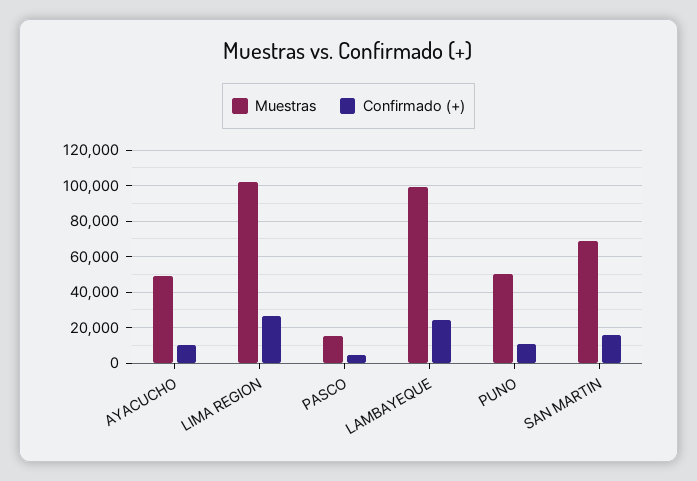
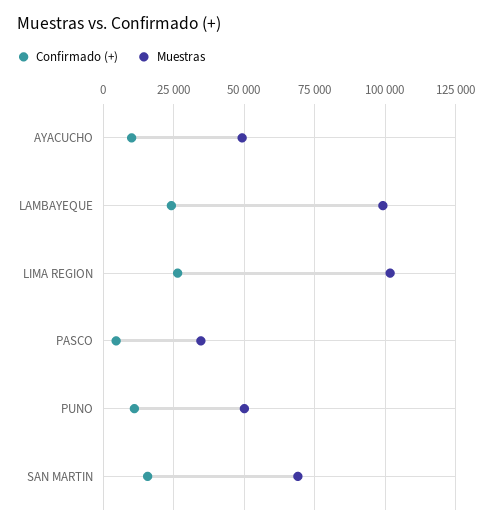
  {
    "Muestras": {
      "AYACUCHO": 50000,
      "LIMA REGION": 102500,
-     "PASCO": 15000,
+     "PASCO": 35000,
      "LAMBAYEQUE": 100000,
      "PUNO": 50000,
      "SAN MARTIN": 70000
    },
    "Confirmado (+)": {
      "AYACUCHO": 10000,
      "LIMA REGION": 27500,
      "PASCO": 5000,
      "LAMBAYEQUE": 25000,
      "PUNO": 10000,
      "SAN MARTIN": 15000
    }
  }

